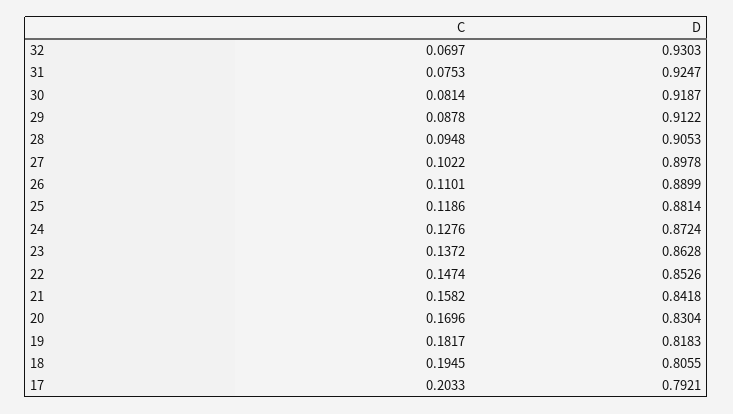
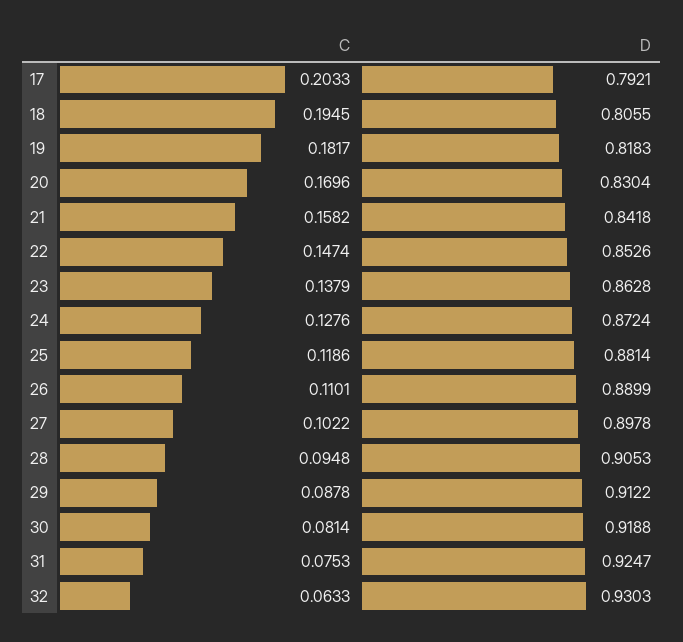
  {
    "C": {
-     "32": 0.0697,
+     "32": 0.0633,
      "31": 0.0753,
      "30": 0.0814,
      "29": 0.0878,
      "28": 0.0948,
      "27": 0.1022,
      "26": 0.1101,
      "25": 0.1186,
      "24": 0.1276,
-     "23": 0.1372,
+     "23": 0.1379,
      "22": 0.1474,
      "21": 0.1582,
      "20": 0.1696,
      "19": 0.1817,
      "18": 0.1945,
      "17": 0.2033
    },
    "D": {
      "32": 0.9303,
      "31": 0.9247,
-     "30": 0.9187,
+     "30": 0.9188,
      "29": 0.9122,
      "28": 0.9053,
      "27": 0.8978,
      "26": 0.8899,
      "25": 0.8814,
      "24": 0.8724,
      "23": 0.8628,
      "22": 0.8526,
      "21": 0.8418,
      "20": 0.8304,
      "19": 0.8183,
      "18": 0.8055,
      "17": 0.7921
    }
  }

